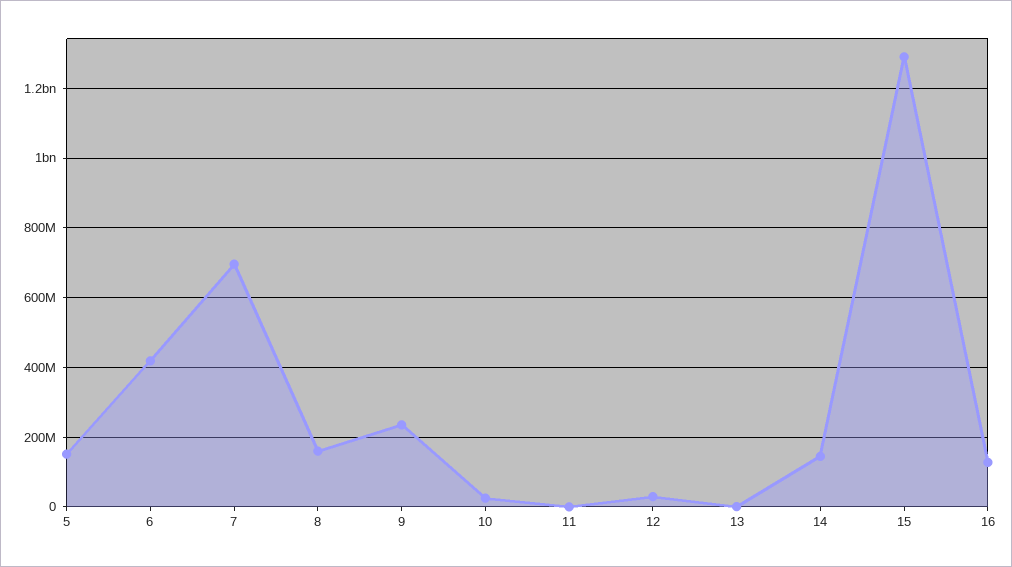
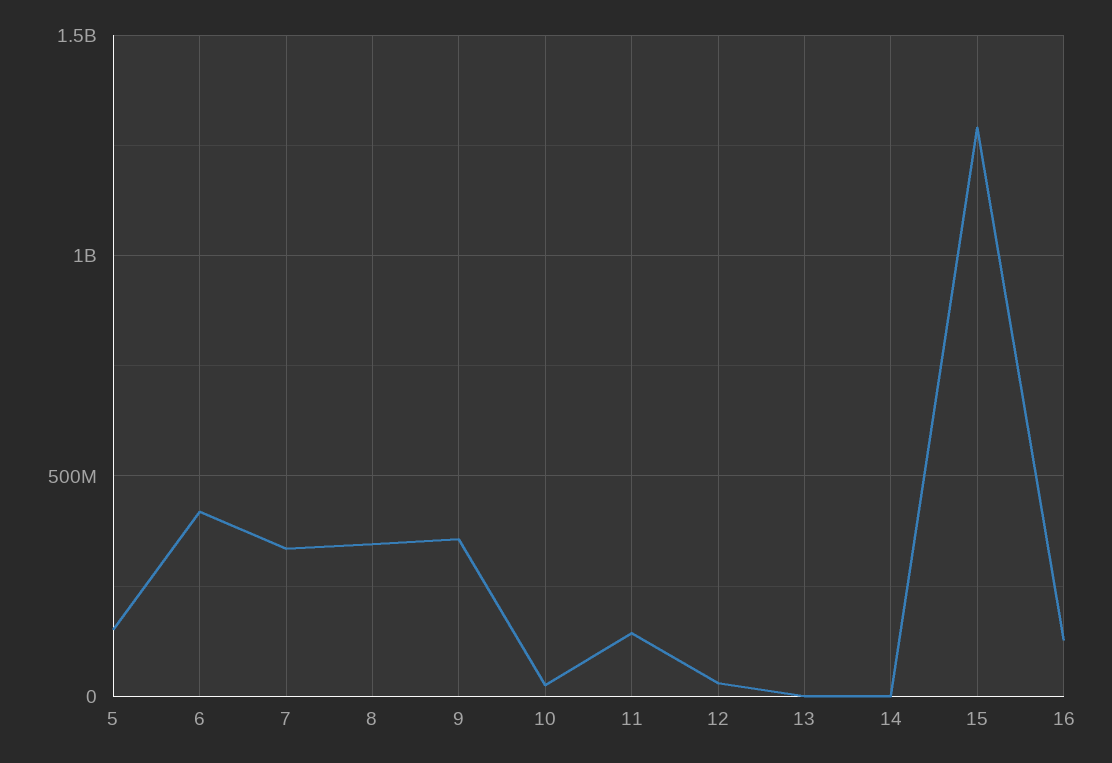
  {
    "5": 160000000,
    "6": 420000000,
-   "7": 700000000,
+   "7": 350000000,
-   "8": 160000000,
+   "8": 350000000,
-   "9": 240000000,
+   "9": 350000000,
    "10": 20000000,
-   "11": 0,
+   "11": 150000000,
    "12": 20000000,
    "13": 0,
-   "14": 140000000,
+   "14": 0,
    "15": 1300000000,
    "16": 120000000
  }

